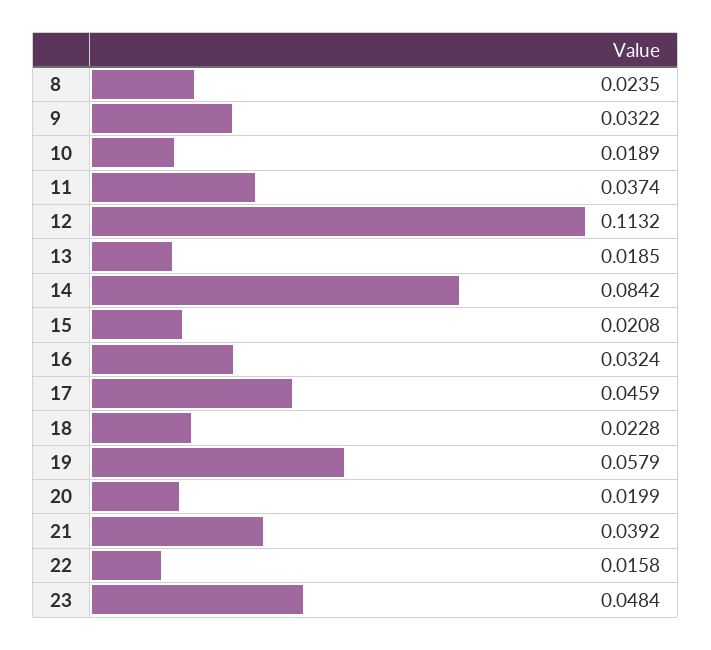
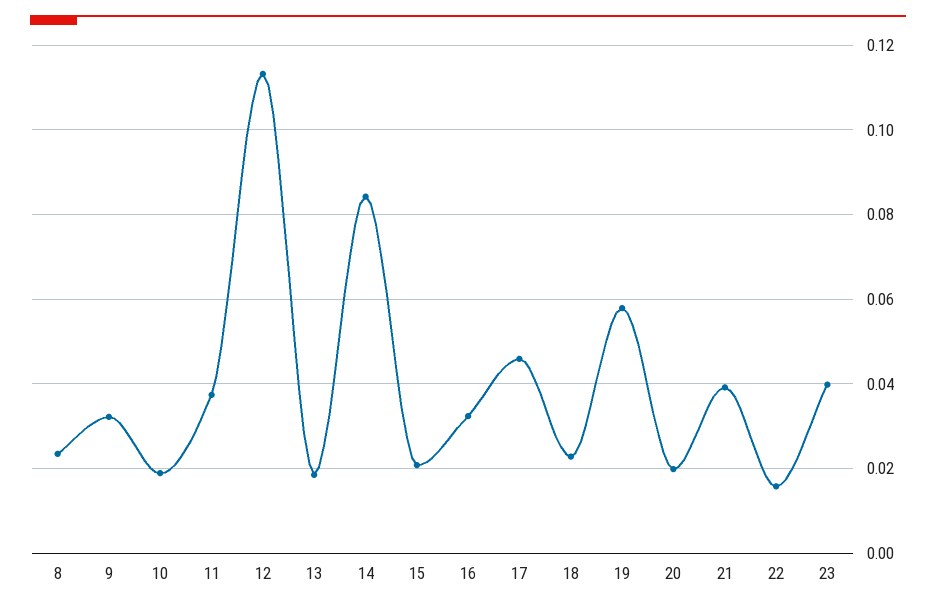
  {
    "8": 0.0235,
    "9": 0.0322,
    "10": 0.0189,
    "11": 0.0374,
    "12": 0.1132,
    "13": 0.0185,
    "14": 0.0842,
    "15": 0.0208,
    "16": 0.0324,
    "17": 0.0459,
    "18": 0.0228,
    "19": 0.0579,
    "20": 0.0199,
    "21": 0.0392,
    "22": 0.0158,
-   "23": 0.0484
+   "23": 0.04
  }

